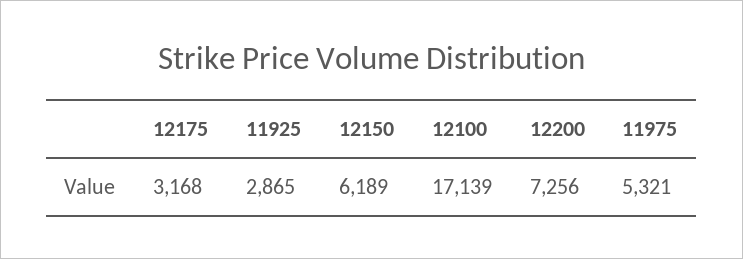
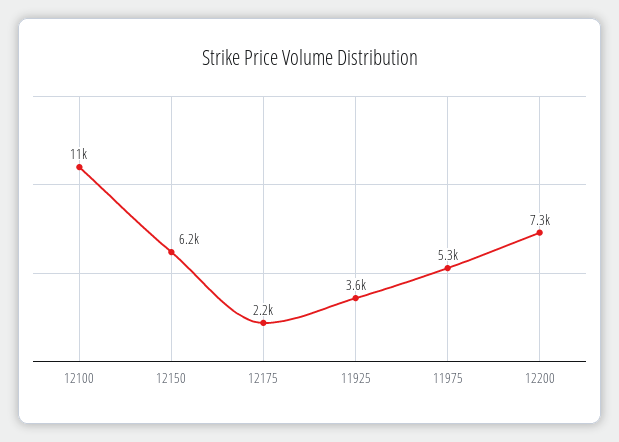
  {
-   "12175": 3168,
+   "12175": 2200,
-   "11925": 2865,
+   "11925": 3600,
    "12150": 6189,
-   "12100": 17139,
+   "12100": 11000,
    "12200": 7256,
    "11975": 5321
  }

